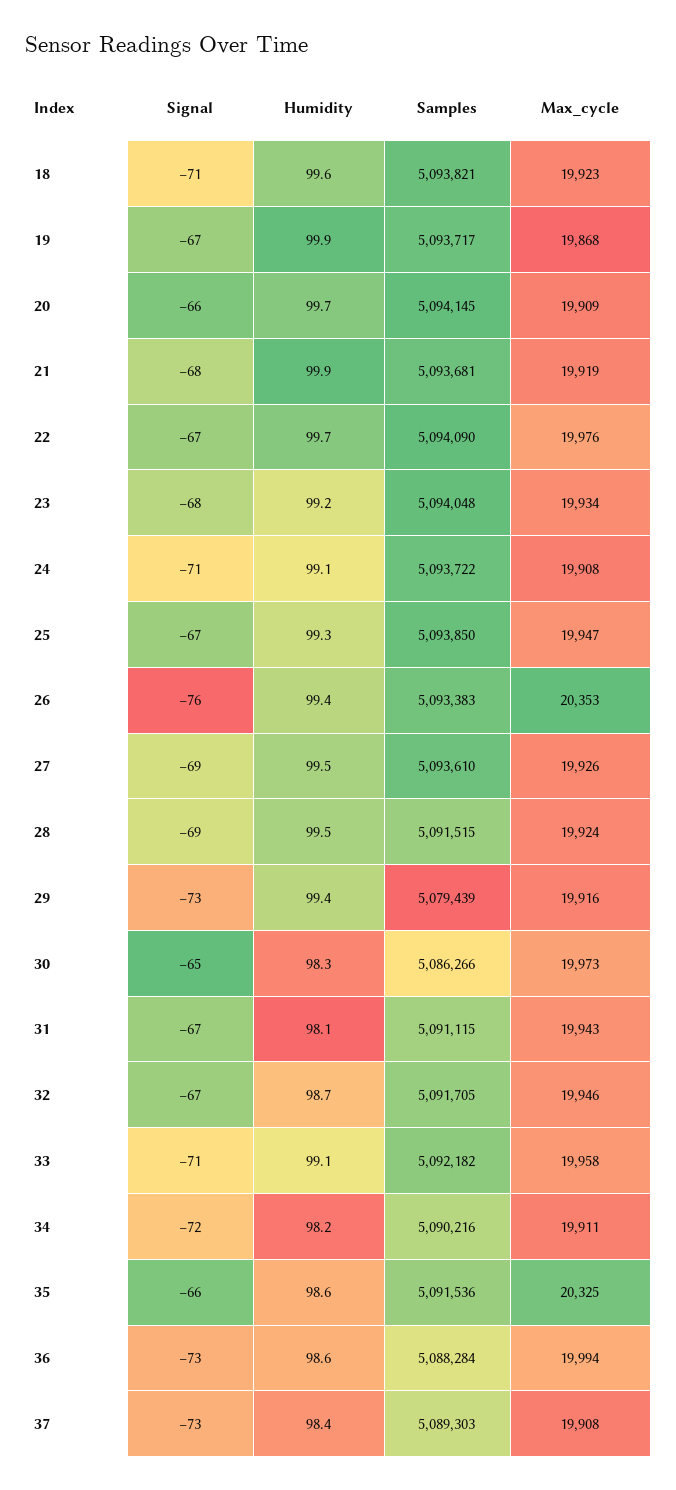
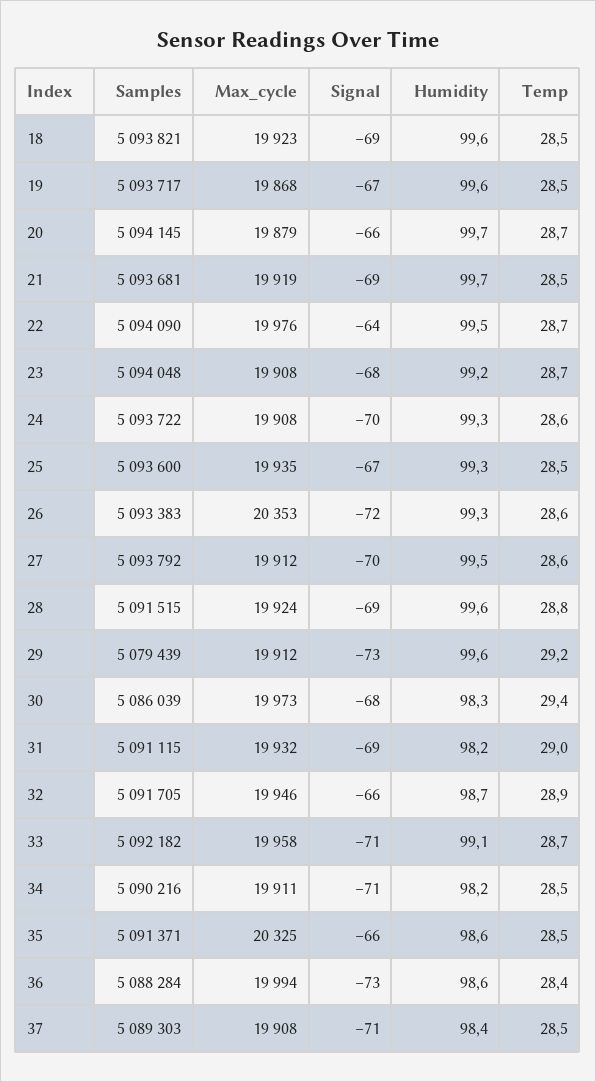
  {
    "Signal": {
-     "18": -71,
+     "18": -69,
      "19": -67,
      "20": -66,
-     "21": -68,
+     "21": -69,
-     "22": -67,
+     "22": -64,
      "23": -68,
-     "24": -71,
+     "24": -70,
      "25": -67,
-     "26": -76,
+     "26": -72,
-     "27": -69,
+     "27": -70,
      "28": -69,
      "29": -73,
-     "30": -65,
+     "30": -68,
-     "31": -67,
+     "31": -69,
-     "32": -67,
+     "32": -66,
      "33": -71,
-     "34": -72,
+     "34": -71,
      "35": -66,
      "36": -73,
-     "37": -73
+     "37": -71
    },
    "Humidity": {
      "18": 99.6,
-     "19": 99.9,
+     "19": 99.6,
      "20": 99.7,
-     "21": 99.9,
+     "21": 99.7,
-     "22": 99.7,
+     "22": 99.5,
      "23": 99.2,
-     "24": 99.1,
+     "24": 99.3,
      "25": 99.3,
-     "26": 99.4,
+     "26": 99.3,
      "27": 99.5,
-     "28": 99.5,
+     "28": 99.6,
-     "29": 99.4,
+     "29": 99.6,
      "30": 98.3,
-     "31": 98.1,
+     "31": 98.2,
      "32": 98.7,
      "33": 99.1,
      "34": 98.2,
      "35": 98.6,
      "36": 98.6,
      "37": 98.4
    },
    "Samples": {
      "18": 5093821,
      "19": 5093717,
      "20": 5094145,
      "21": 5093681,
      "22": 5094090,
      "23": 5094048,
      "24": 5093722,
-     "25": 5093850,
+     "25": 5093600,
      "26": 5093383,
-     "27": 5093610,
+     "27": 5093792,
      "28": 5091515,
      "29": 5079439,
-     "30": 5086266,
+     "30": 5086039,
      "31": 5091115,
      "32": 5091705,
      "33": 5092182,
      "34": 5090216,
-     "35": 5091536,
+     "35": 5091371,
      "36": 5088284,
      "37": 5089303
    },
    "Max_cycle": {
      "18": 19923,
      "19": 19868,
-     "20": 19909,
+     "20": 19879,
      "21": 19919,
      "22": 19976,
-     "23": 19934,
+     "23": 19908,
      "24": 19908,
-     "25": 19947,
+     "25": 19935,
      "26": 20353,
-     "27": 19926,
+     "27": 19912,
      "28": 19924,
-     "29": 19916,
+     "29": 19912,
      "30": 19973,
-     "31": 19943,
+     "31": 19932,
      "32": 19946,
      "33": 19958,
      "34": 19911,
      "35": 20325,
      "36": 19994,
      "37": 19908
-   }
+   },
+   "Temp": {
+     "18": 28.5,
+     "19": 28.5,
+     "20": 28.7,
+     "21": 28.5,
+     "22": 28.7,
+     "23": 28.7,
+     "24": 28.6,
+     "25": 28.5,
+     "26": 28.6,
+     "27": 28.6,
+     "28": 28.8,
+     "29": 29.2,
+     "30": 29.4,
+     "31": 29,
+     "32": 28.9,
+     "33": 28.7,
+     "34": 28.5,
+     "35": 28.5,
+     "36": 28.4,
+     "37": 28.5
+   }
  }

